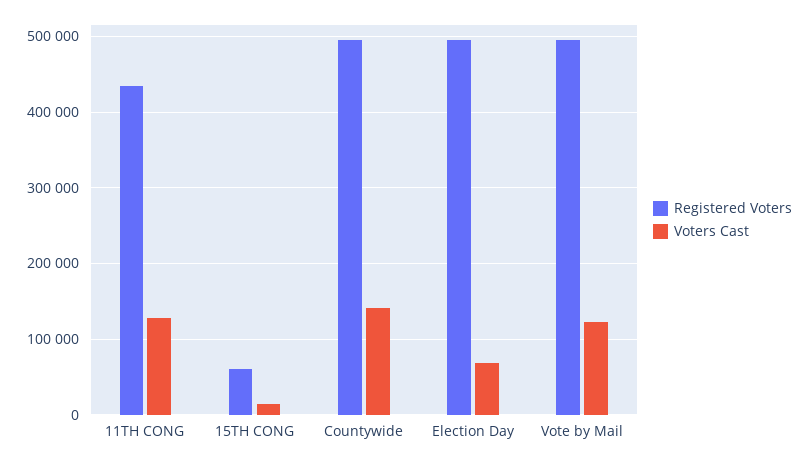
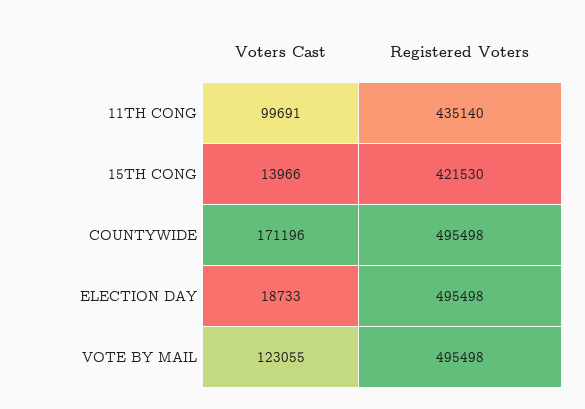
  {
    "Registered Voters": {
      "11TH CONG": 435140,
-     "15TH CONG": 60000,
+     "15TH CONG": 421530,
      "Countywide": 495498,
      "Election Day": 495498,
      "Vote by Mail": 495498
    },
    "Voters Cast": {
-     "11TH CONG": 130000,
+     "11TH CONG": 99691,
      "15TH CONG": 13966,
-     "Countywide": 140000,
+     "Countywide": 171196,
-     "Election Day": 70000,
+     "Election Day": 18733,
      "Vote by Mail": 123055
    }
  }

